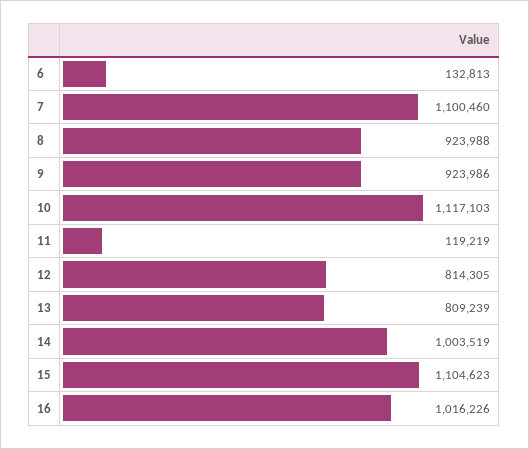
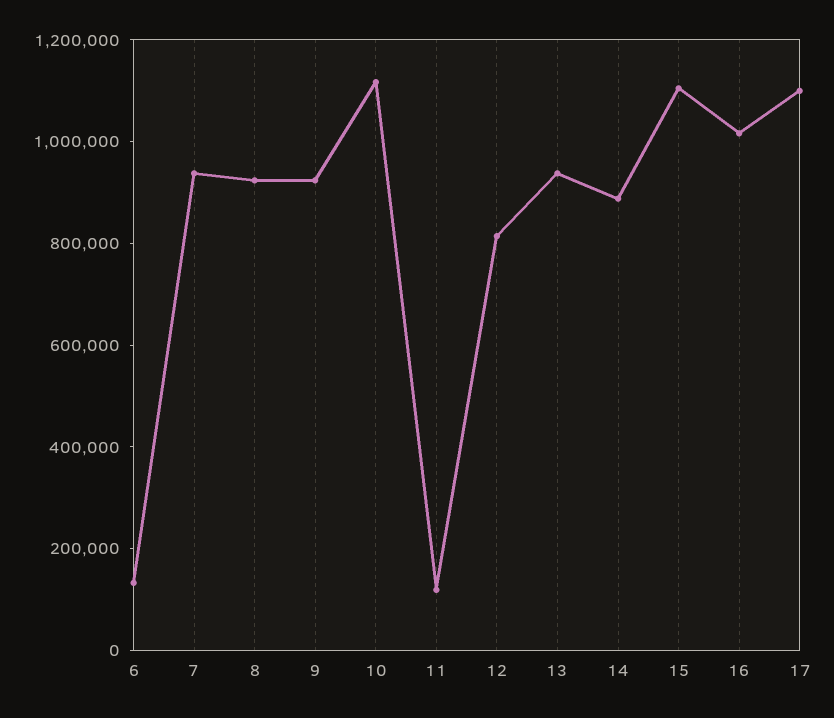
  {
    "6": 132813,
-   "7": 1100460,
+   "7": 950000,
    "8": 923988,
    "9": 923986,
    "10": 1117103,
    "11": 119219,
    "12": 814305,
-   "13": 809239,
+   "13": 950000,
-   "14": 1003519,
+   "14": 900000,
    "15": 1104623,
-   "16": 1016226
+   "16": 1016226,
+   "17": 1100000
  }

